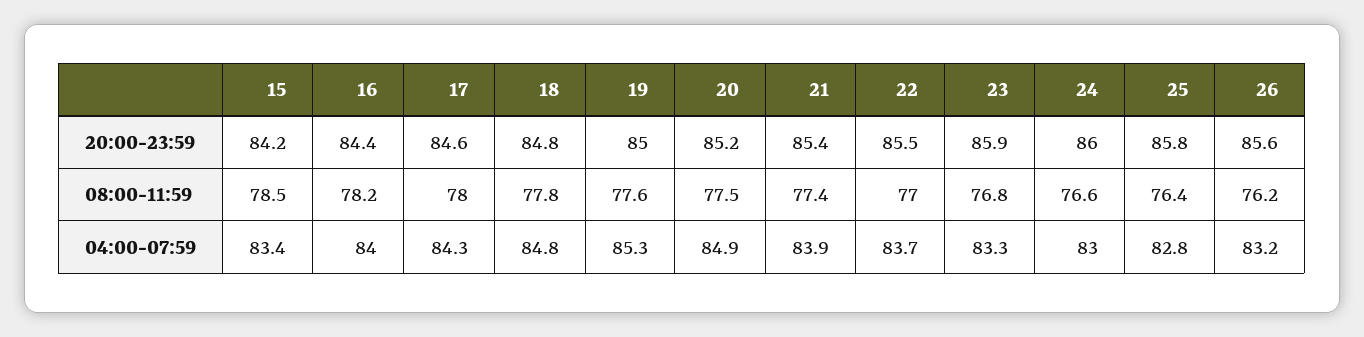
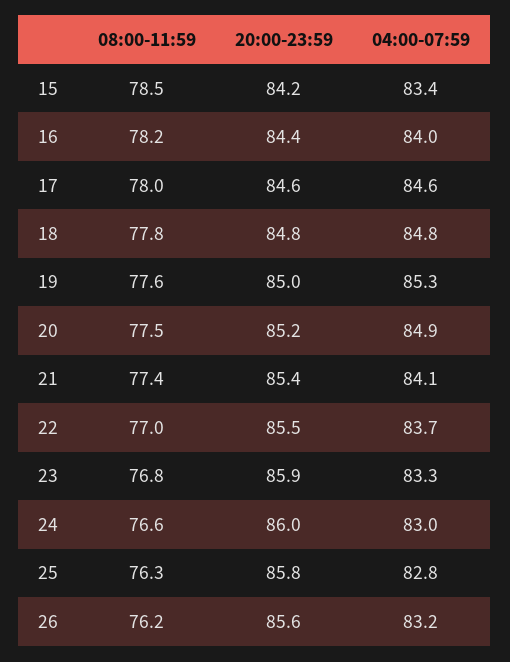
  {
    "15": {
      "20:00-23:59": 84.2,
      "08:00-11:59": 78.5,
      "04:00-07:59": 83.4
    },
    "16": {
      "20:00-23:59": 84.4,
      "08:00-11:59": 78.2,
      "04:00-07:59": 84
    },
    "17": {
      "20:00-23:59": 84.6,
      "08:00-11:59": 78,
-     "04:00-07:59": 84.3
+     "04:00-07:59": 84.6
    },
    "18": {
      "20:00-23:59": 84.8,
      "08:00-11:59": 77.8,
      "04:00-07:59": 84.8
    },
    "19": {
      "20:00-23:59": 85,
      "08:00-11:59": 77.6,
      "04:00-07:59": 85.3
    },
    "20": {
      "20:00-23:59": 85.2,
      "08:00-11:59": 77.5,
      "04:00-07:59": 84.9
    },
    "21": {
      "20:00-23:59": 85.4,
      "08:00-11:59": 77.4,
-     "04:00-07:59": 83.9
+     "04:00-07:59": 84.1
    },
    "22": {
      "20:00-23:59": 85.5,
      "08:00-11:59": 77,
      "04:00-07:59": 83.7
    },
    "23": {
      "20:00-23:59": 85.9,
      "08:00-11:59": 76.8,
      "04:00-07:59": 83.3
    },
    "24": {
      "20:00-23:59": 86,
      "08:00-11:59": 76.6,
      "04:00-07:59": 83
    },
    "25": {
      "20:00-23:59": 85.8,
-     "08:00-11:59": 76.4,
+     "08:00-11:59": 76.3,
      "04:00-07:59": 82.8
    },
    "26": {
      "20:00-23:59": 85.6,
      "08:00-11:59": 76.2,
      "04:00-07:59": 83.2
    }
  }

